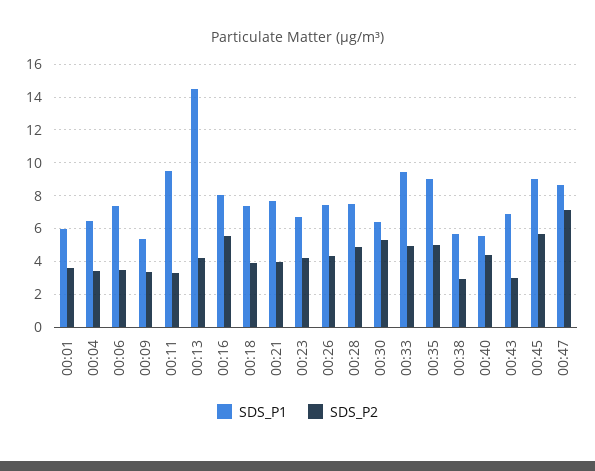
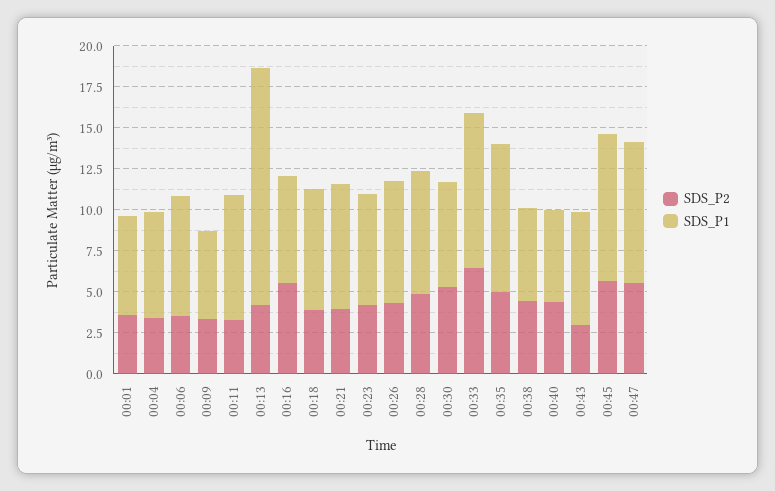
  {
    "SDS_P1": {
      "00:01": 6,
      "00:04": 6.5,
      "00:06": 7.5,
      "00:09": 5.5,
-     "00:11": 9.5,
+     "00:11": 7.5,
      "00:13": 14.5,
-     "00:16": 8,
+     "00:16": 6.5,
      "00:18": 7.5,
      "00:21": 7.5,
      "00:23": 6.5,
      "00:26": 7.5,
      "00:28": 7.5,
      "00:30": 6.5,
      "00:33": 9.5,
      "00:35": 9,
      "00:38": 5.5,
      "00:40": 5.5,
      "00:43": 7,
      "00:45": 9,
      "00:47": 8.5
    },
    "SDS_P2": {
      "00:01": 3.5,
      "00:04": 3.5,
      "00:06": 3.5,
      "00:09": 3.5,
      "00:11": 3.5,
      "00:13": 4,
      "00:16": 5.5,
      "00:18": 4,
      "00:21": 4,
      "00:23": 4,
      "00:26": 4.5,
      "00:28": 5,
      "00:30": 5.5,
-     "00:33": 5,
+     "00:33": 6.5,
      "00:35": 5,
-     "00:38": 3,
+     "00:38": 4.5,
      "00:40": 4.5,
      "00:43": 3,
      "00:45": 5.5,
-     "00:47": 7
+     "00:47": 5.5
    }
  }

